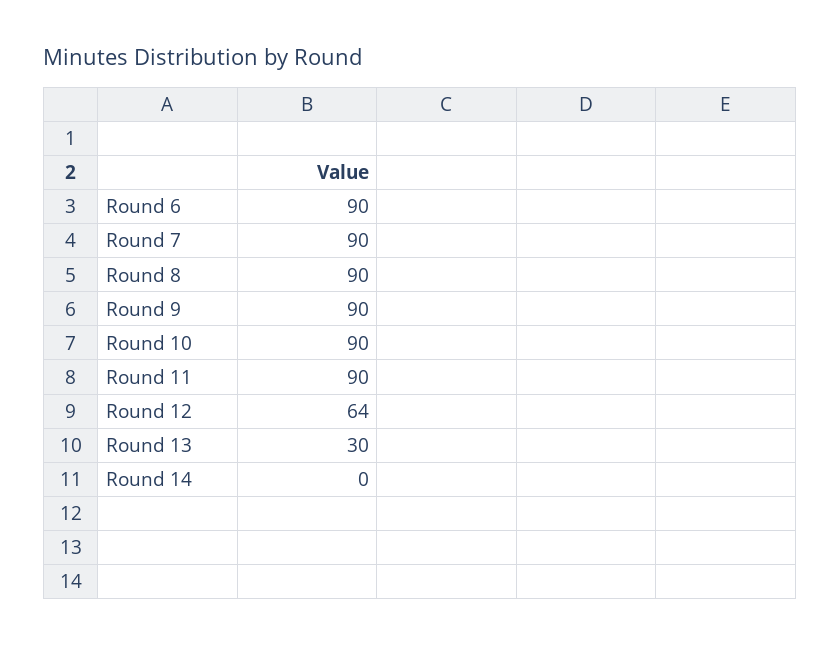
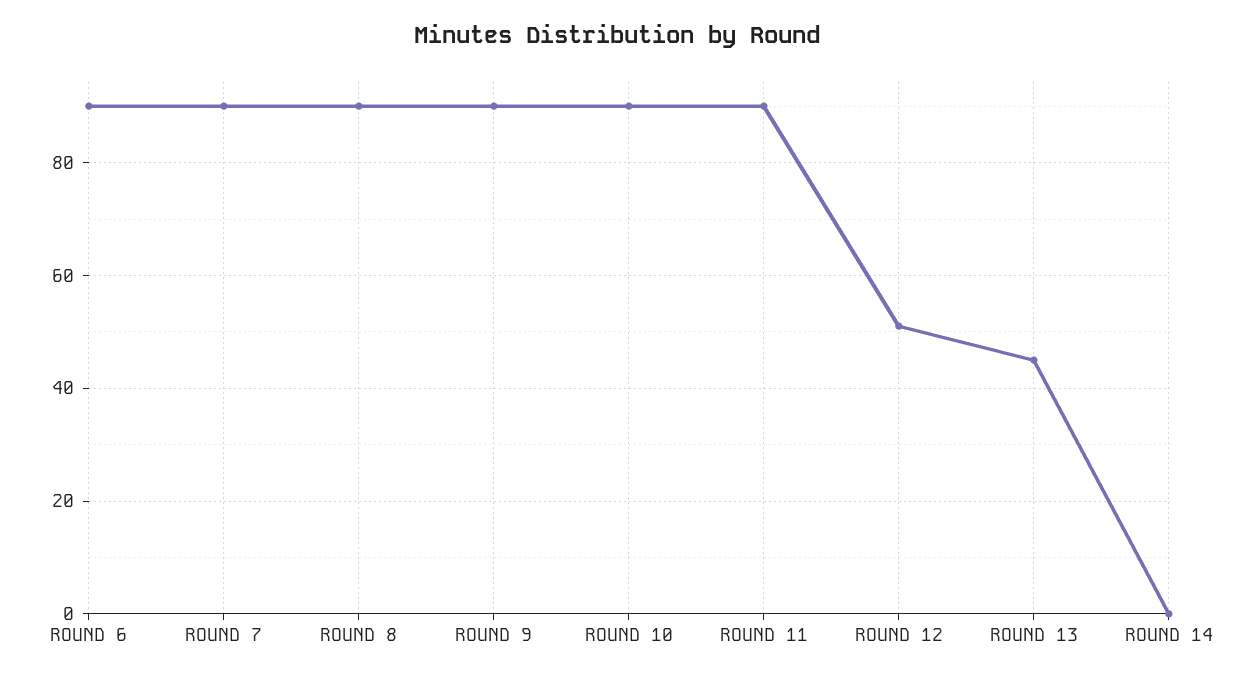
  {
    "Round 6": 90,
    "Round 7": 90,
    "Round 8": 90,
    "Round 9": 90,
    "Round 10": 90,
    "Round 11": 90,
-   "Round 12": 64,
+   "Round 12": 50,
-   "Round 13": 30,
+   "Round 13": 45,
    "Round 14": 0
  }

